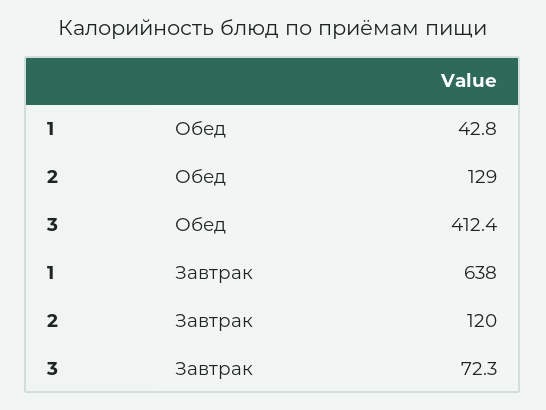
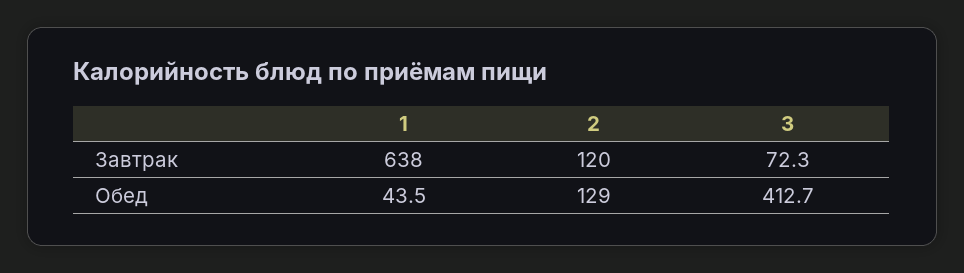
  {
    "1": {
-     "Обед": 42.8,
+     "Обед": 43.5,
      "Завтрак": 638
    },
    "2": {
      "Обед": 129,
      "Завтрак": 120
    },
    "3": {
-     "Обед": 412.4,
+     "Обед": 412.7,
      "Завтрак": 72.3
    }
  }

